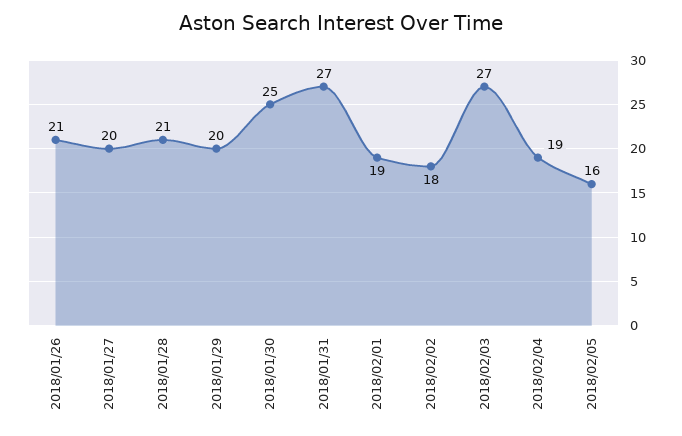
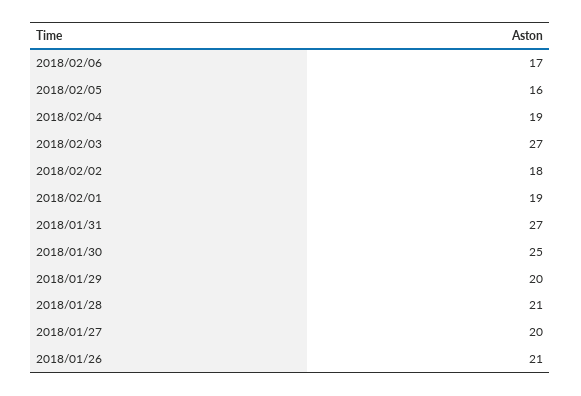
  {
    "2018/01/26": 21,
    "2018/01/27": 20,
    "2018/01/28": 21,
    "2018/01/29": 20,
    "2018/01/30": 25,
    "2018/01/31": 27,
    "2018/02/01": 19,
    "2018/02/02": 18,
    "2018/02/03": 27,
    "2018/02/04": 19,
-   "2018/02/05": 16
+   "2018/02/05": 16,
+   "2018/02/06": 17
  }

